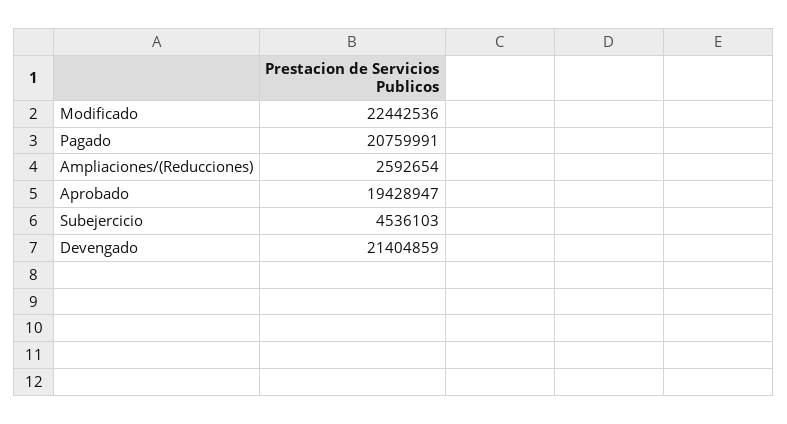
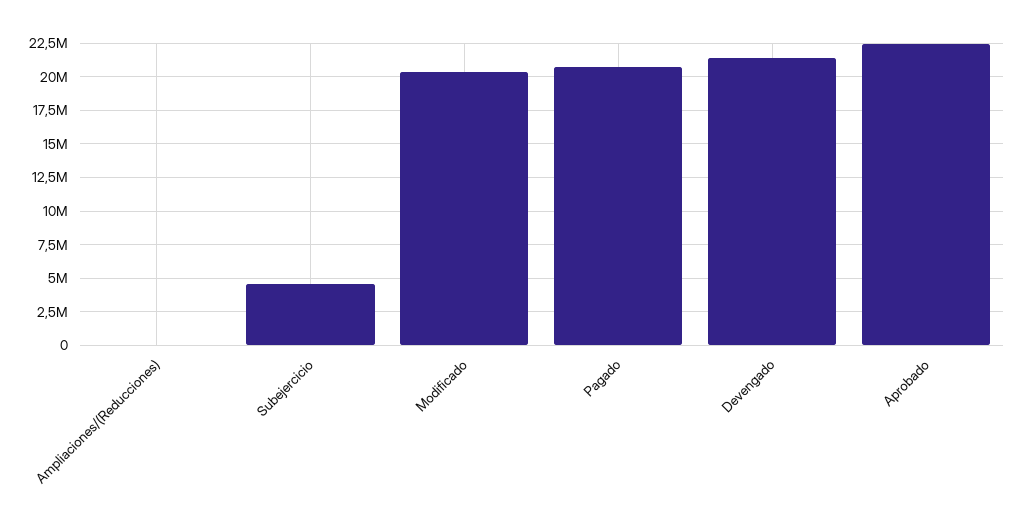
  {
-   "Modificado": 22442536,
+   "Modificado": 20500000,
    "Pagado": 20759991,
-   "Ampliaciones/(Reducciones)": 2592654,
+   "Ampliaciones/(Reducciones)": 0,
-   "Aprobado": 19428947,
+   "Aprobado": 22500000,
    "Subejercicio": 4536103,
    "Devengado": 21404859
  }

